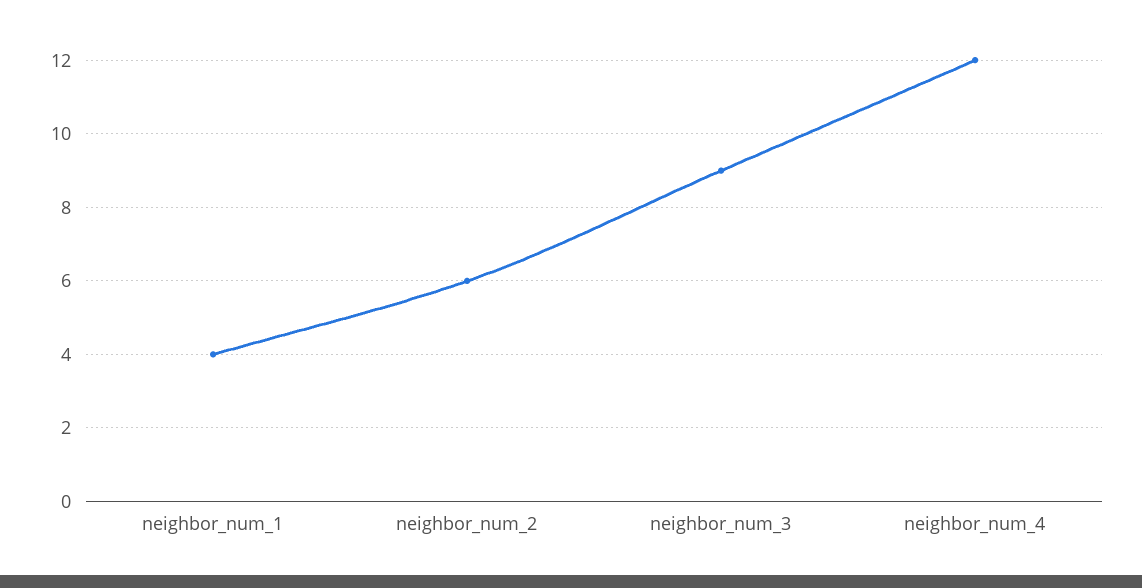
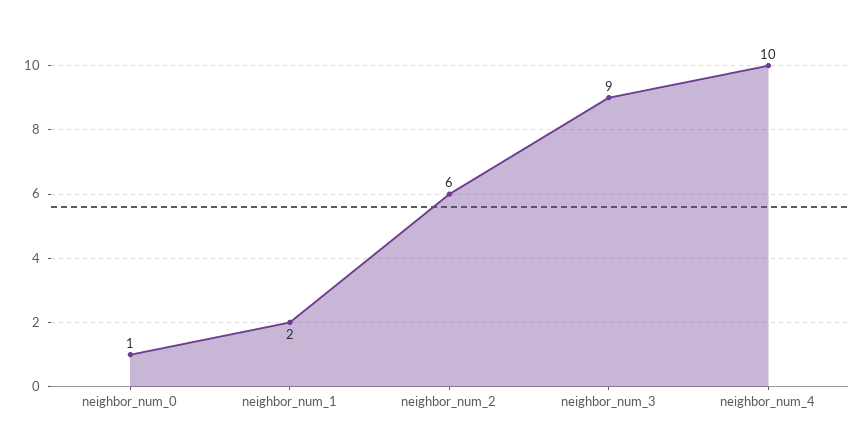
  {
-   "neighbor_num_1": 4,
+   "neighbor_num_1": 2,
    "neighbor_num_2": 6,
    "neighbor_num_3": 9,
-   "neighbor_num_4": 12
+   "neighbor_num_4": 10,
+   "neighbor_num_0": 1
  }

